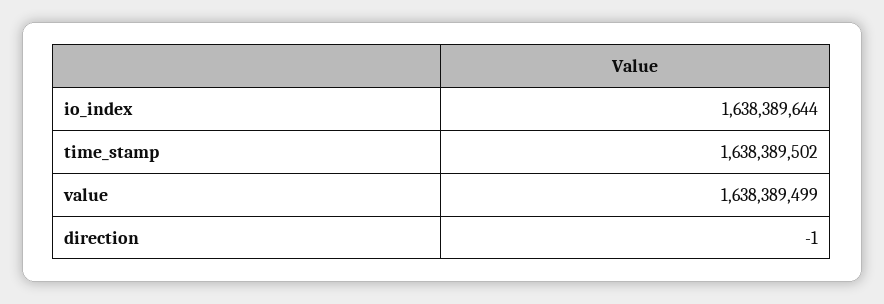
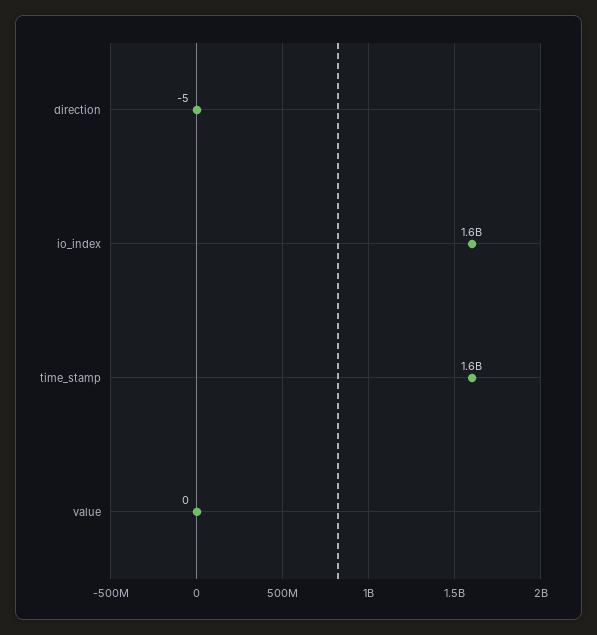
  {
    "io_index": 1638389644,
    "time_stamp": 1638389502,
-   "value": 1638389499,
+   "value": 0,
-   "direction": -1
+   "direction": -5
  }

